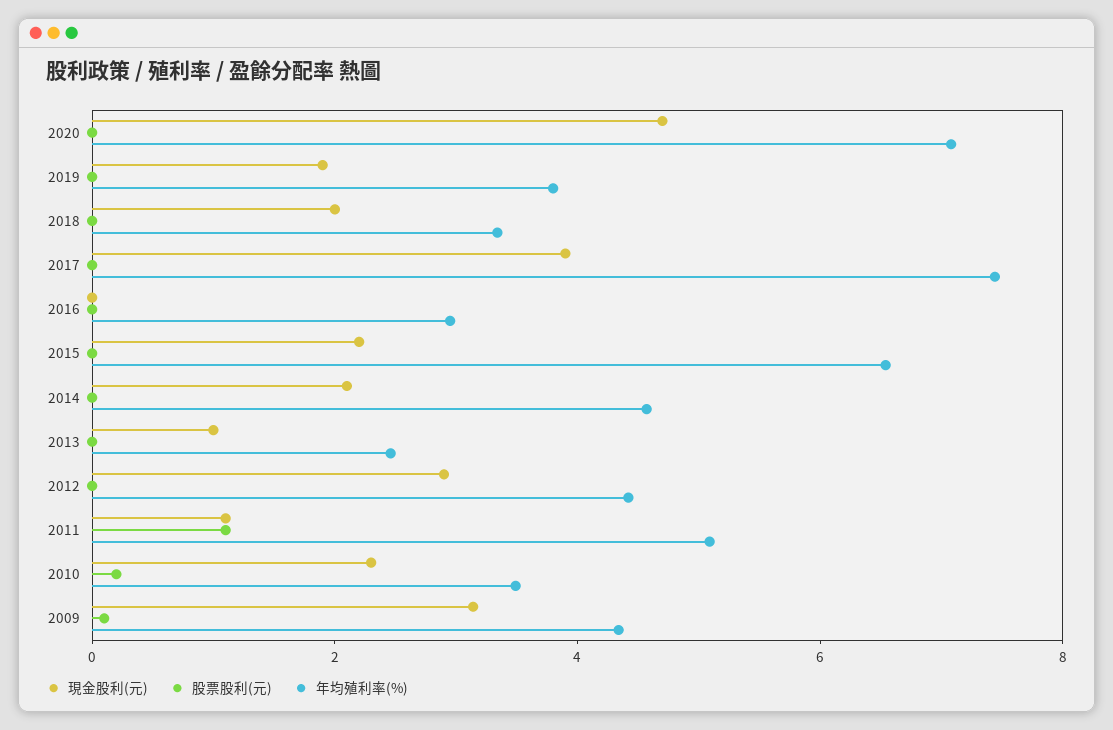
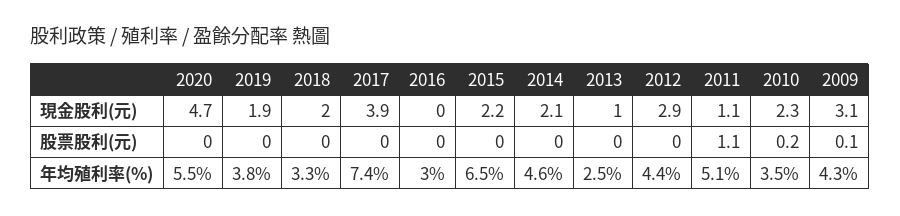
  {
    "現金股利(元)": {
      "2020": 4.7,
      "2019": 1.9,
      "2018": 2,
      "2017": 3.9,
      "2016": 0,
      "2015": 2.2,
      "2014": 2.1,
      "2013": 1,
      "2012": 2.9,
      "2011": 1.1,
      "2010": 2.3,
      "2009": 3.1
    },
    "股票股利(元)": {
      "2020": 0,
      "2019": 0,
      "2018": 0,
      "2017": 0,
      "2016": 0,
      "2015": 0,
      "2014": 0,
      "2013": 0,
      "2012": 0,
      "2011": 1.1,
      "2010": 0.2,
      "2009": 0.1
    },
    "年均殖利率(%)": {
-     "2020": 7,
+     "2020": 5.5,
      "2019": 3.8,
      "2018": 3.3,
      "2017": 7.4,
      "2016": 3,
      "2015": 6.5,
      "2014": 4.6,
      "2013": 2.5,
      "2012": 4.4,
      "2011": 5.1,
      "2010": 3.5,
      "2009": 4.3
    }
  }

